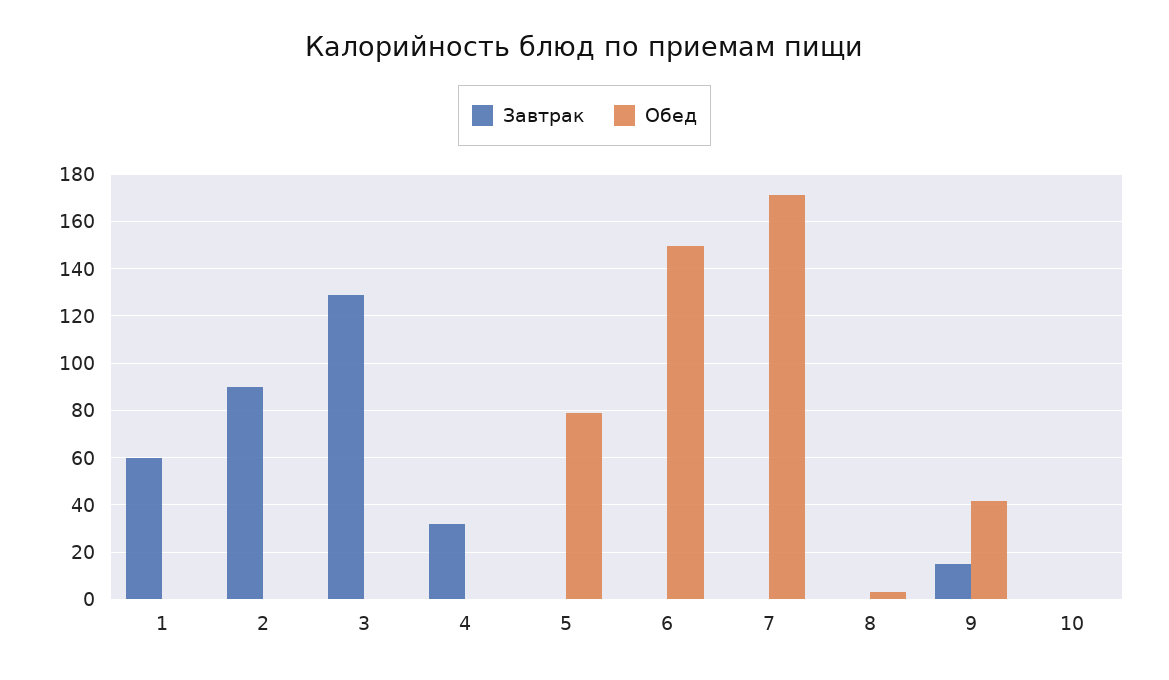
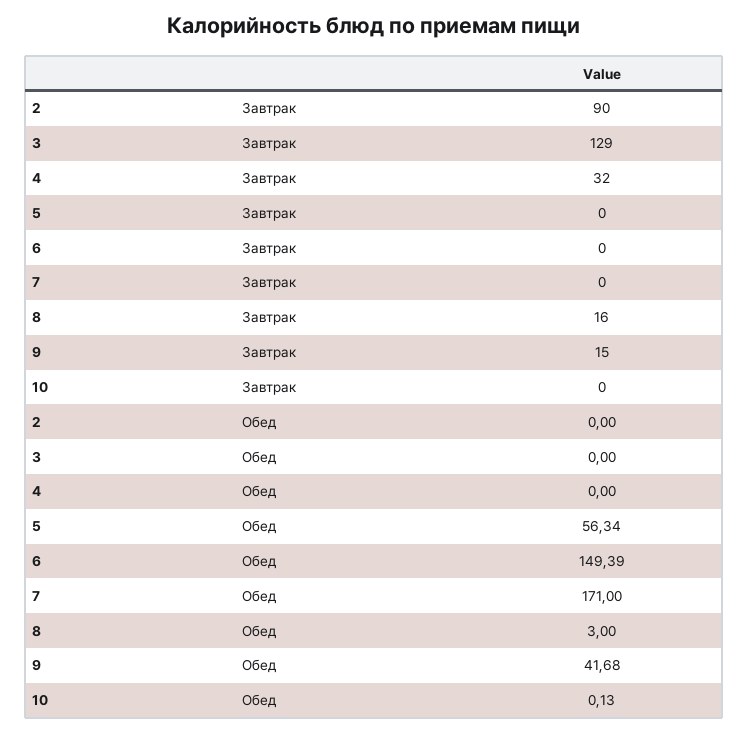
  {
    "Завтрак": {
-     "1": 60,
      "2": 90,
      "3": 129,
      "4": 32,
      "5": 0,
      "6": 0,
      "7": 0,
-     "8": 0,
+     "8": 16,
      "9": 15,
      "10": 0
    },
    "Обед": {
-     "1": 0,
      "2": 0,
      "3": 0,
      "4": 0,
-     "5": 80,
+     "5": 56.34,
      "6": 149.39,
      "7": 171,
      "8": 3,
      "9": 41.68,
      "10": 0.13
    }
  }

